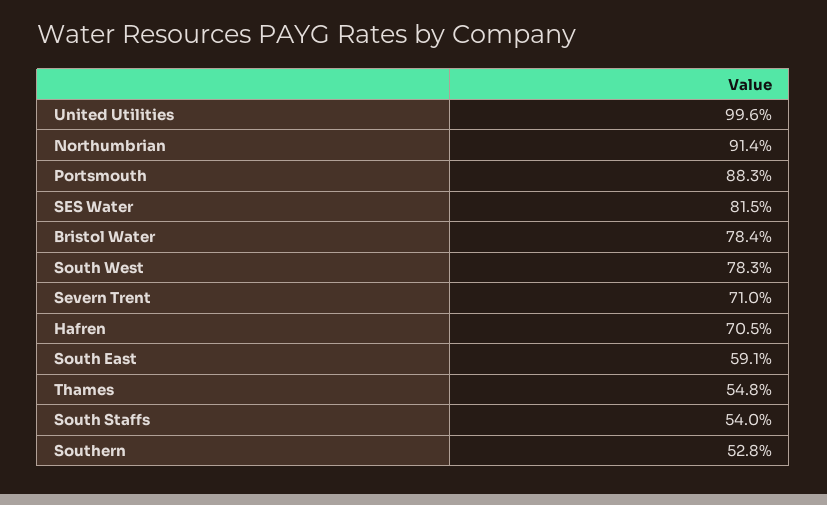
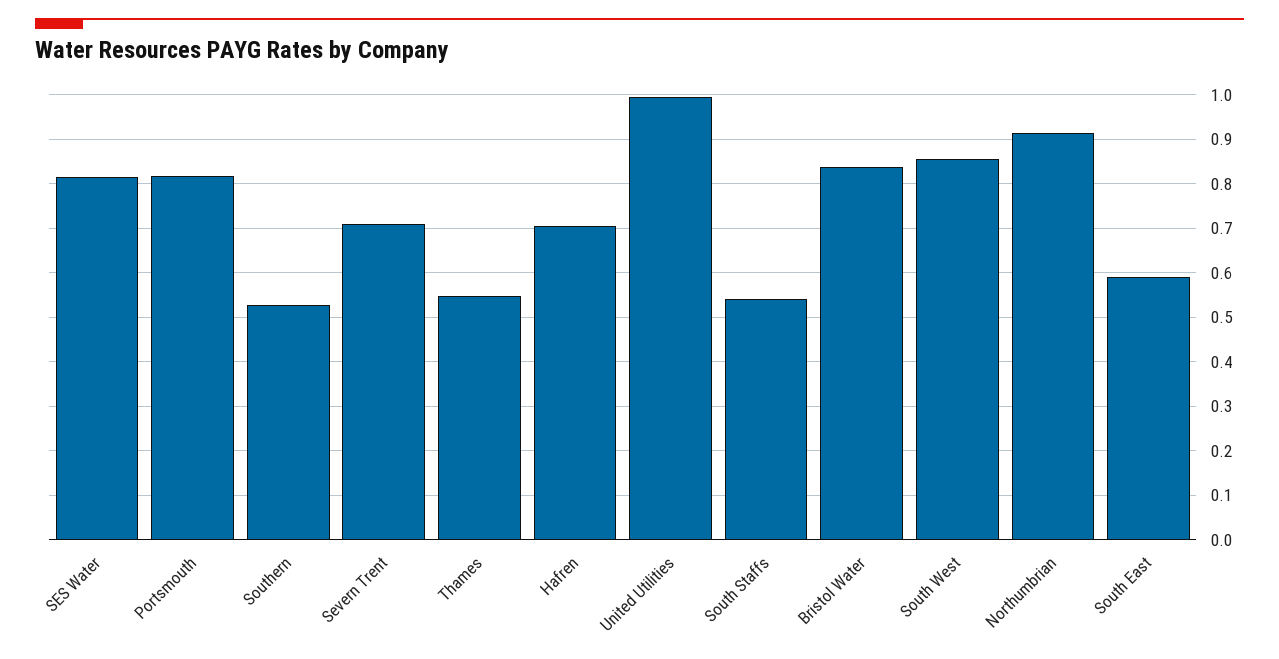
  {
    "United Utilities": 0.996,
    "Northumbrian": 0.914,
-   "Portsmouth": 0.883,
+   "Portsmouth": 0.82,
    "SES Water": 0.815,
-   "Bristol Water": 0.784,
+   "Bristol Water": 0.84,
-   "South West": 0.783,
+   "South West": 0.86,
    "Severn Trent": 0.71,
    "Hafren": 0.705,
    "South East": 0.591,
    "Thames": 0.548,
    "South Staffs": 0.54,
    "Southern": 0.528
  }

